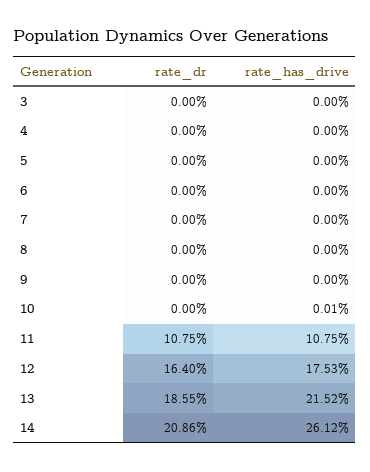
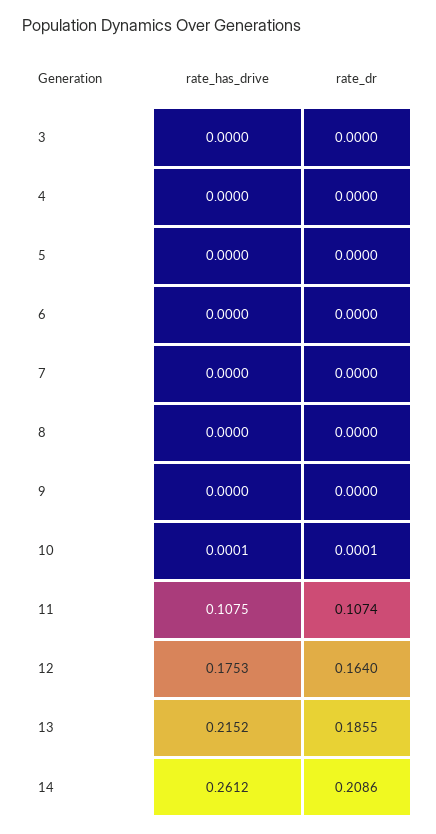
  {
    "rate_dr": {
      "3": 0,
      "4": 0,
      "5": 0,
      "6": 0,
      "7": 0,
      "8": 0,
      "9": 0,
-     "10": 0,
+     "10": 0.0001,
-     "11": 0.1075,
+     "11": 0.1074,
      "12": 0.164,
      "13": 0.1855,
      "14": 0.2086
    },
    "rate_has_drive": {
      "3": 0,
      "4": 0,
      "5": 0,
      "6": 0,
      "7": 0,
      "8": 0,
      "9": 0,
      "10": 0.0001,
      "11": 0.1075,
      "12": 0.1753,
      "13": 0.2152,
      "14": 0.2612
    }
  }

